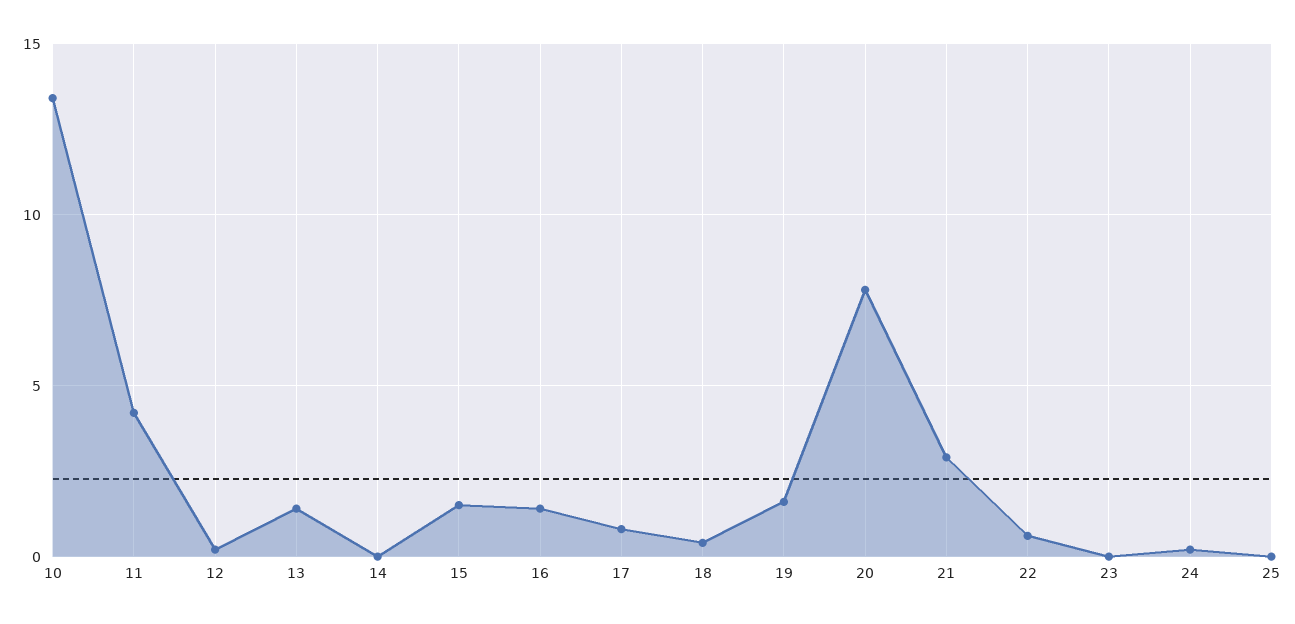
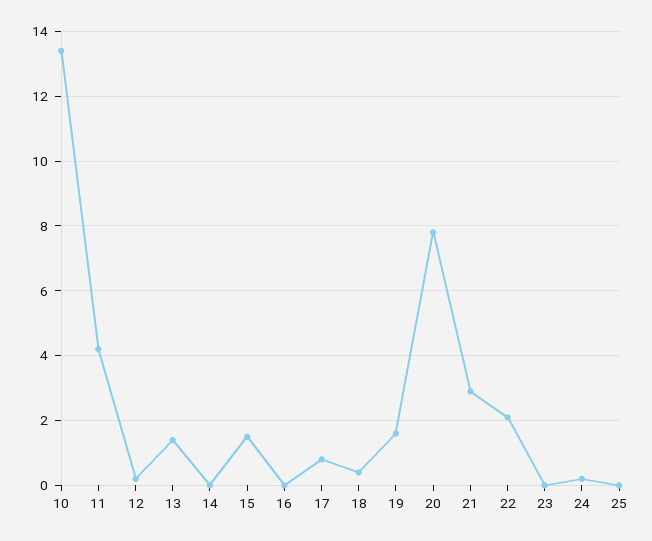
  {
    "10": 13.5,
    "11": 4,
    "12": 0,
    "13": 1.5,
    "14": 0,
    "15": 1.5,
-   "16": 1.5,
+   "16": 0,
    "17": 1,
    "18": 0.5,
    "19": 1.5,
    "20": 8,
    "21": 3,
-   "22": 0.5,
+   "22": 2,
    "23": 0,
    "24": 0,
    "25": 0
  }

